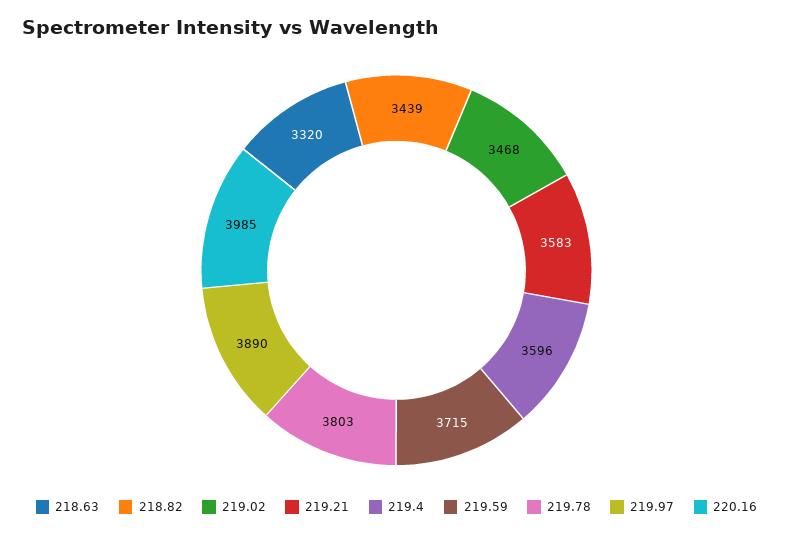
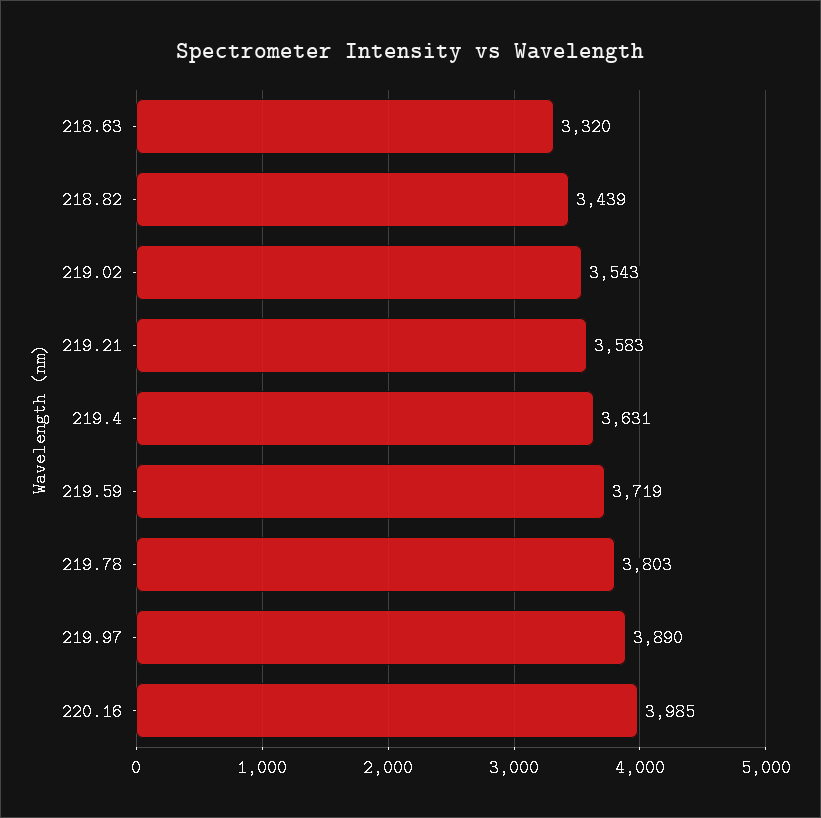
  {
    "218.63": 3320,
    "218.82": 3439,
-   "219.02": 3468,
+   "219.02": 3543,
    "219.21": 3583,
-   "219.4": 3596,
+   "219.4": 3631,
-   "219.59": 3715,
+   "219.59": 3719,
    "219.78": 3803,
    "219.97": 3890,
    "220.16": 3985
  }

